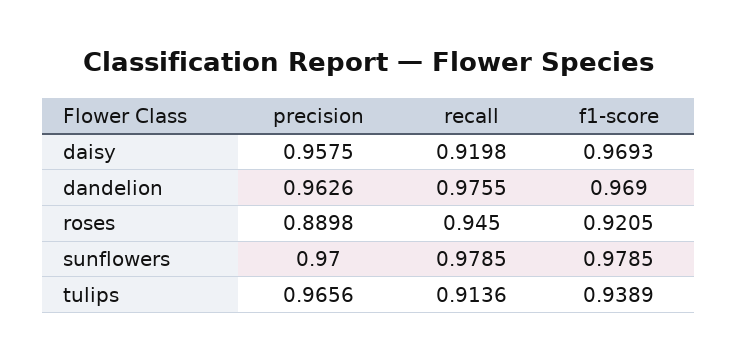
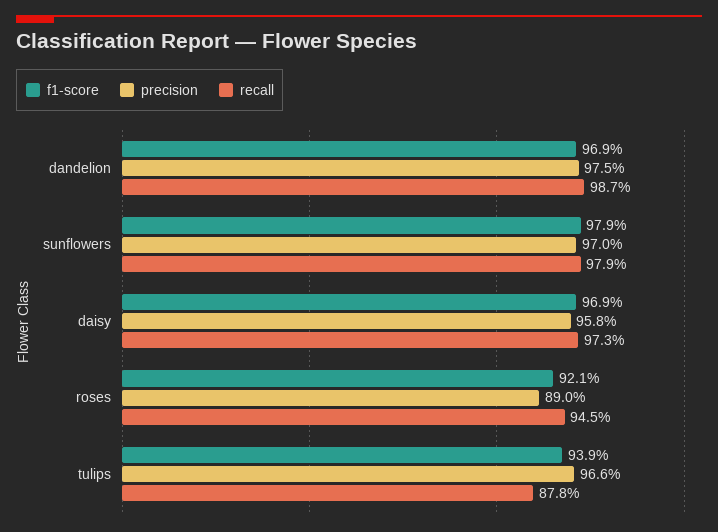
  {
    "precision": {
      "daisy": 0.9575,
-     "dandelion": 0.9626,
+     "dandelion": 0.975,
      "roses": 0.8898,
      "sunflowers": 0.97,
      "tulips": 0.9656
    },
    "recall": {
-     "daisy": 0.9198,
+     "daisy": 0.973,
-     "dandelion": 0.9755,
+     "dandelion": 0.987,
      "roses": 0.945,
      "sunflowers": 0.9785,
-     "tulips": 0.9136
+     "tulips": 0.878
    },
    "f1-score": {
      "daisy": 0.9693,
      "dandelion": 0.969,
      "roses": 0.9205,
      "sunflowers": 0.9785,
      "tulips": 0.9389
    }
  }

